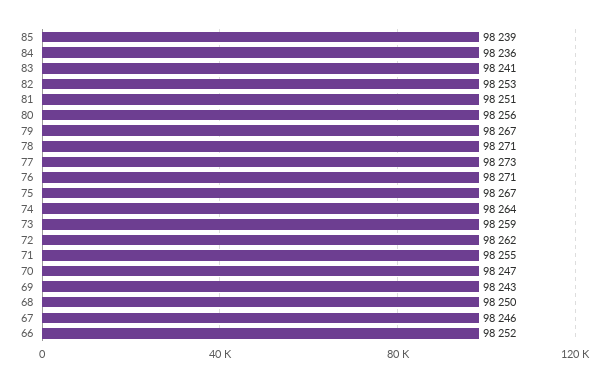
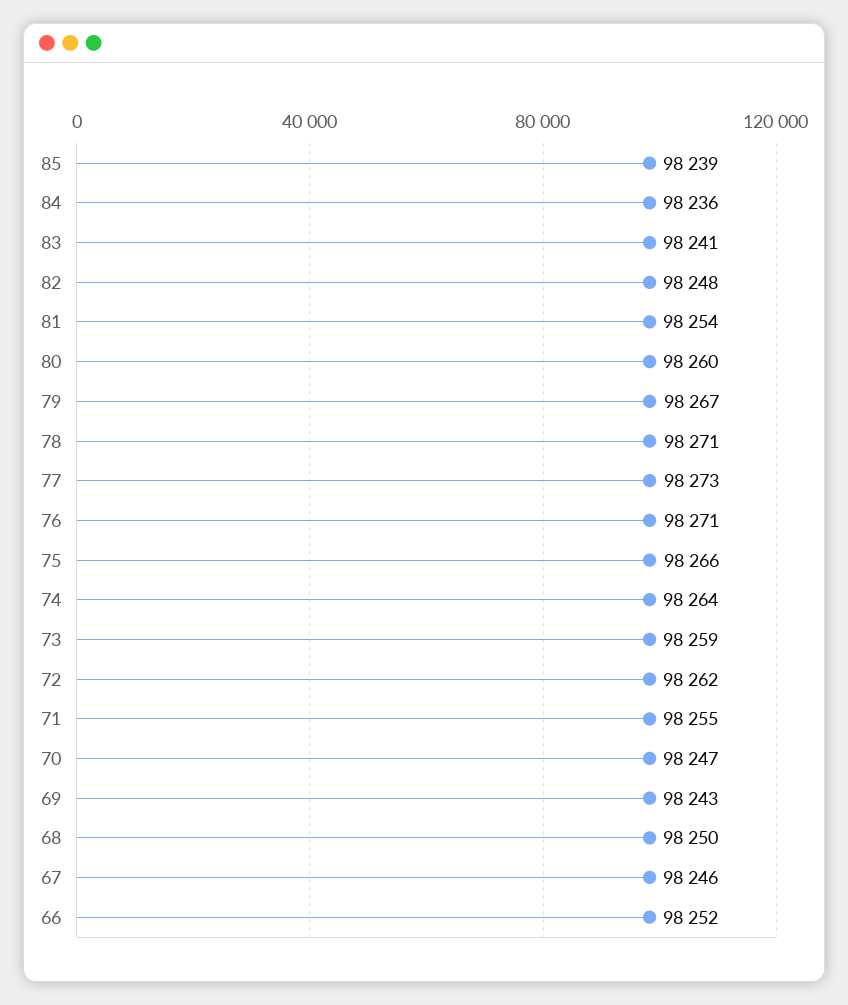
  {
    "85": 98239,
    "84": 98236,
    "83": 98241,
-   "82": 98253,
+   "82": 98248,
-   "81": 98251,
+   "81": 98254,
-   "80": 98256,
+   "80": 98260,
    "79": 98267,
    "78": 98271,
    "77": 98273,
    "76": 98271,
-   "75": 98267,
+   "75": 98266,
    "74": 98264,
    "73": 98259,
    "72": 98262,
    "71": 98255,
    "70": 98247,
    "69": 98243,
    "68": 98250,
    "67": 98246,
    "66": 98252
  }

